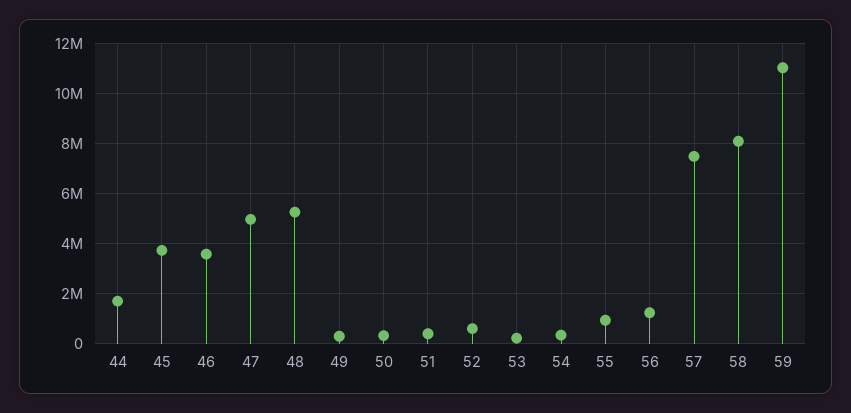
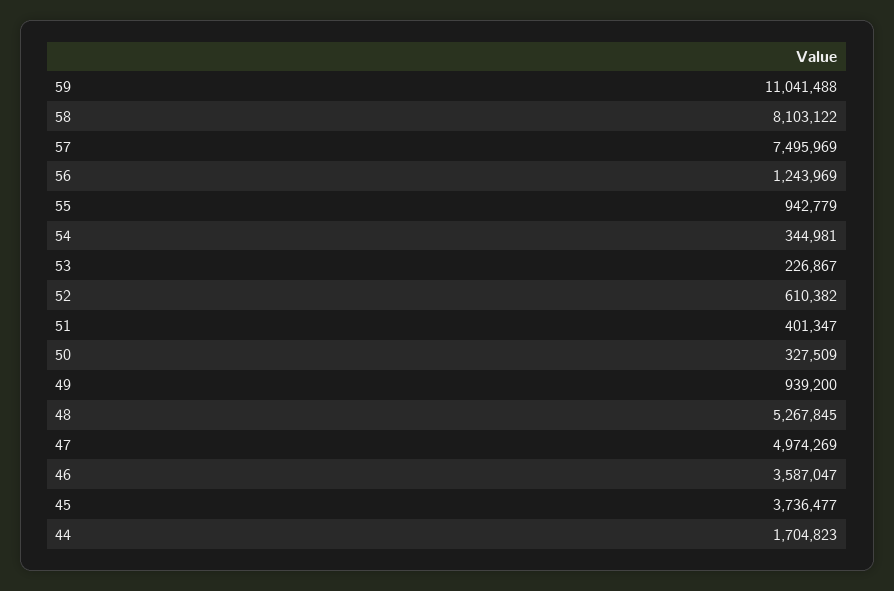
  {
    "44": 1704823,
    "45": 3736477,
    "46": 3587047,
    "47": 4974269,
    "48": 5267845,
-   "49": 250000,
+   "49": 939200,
    "50": 327509,
    "51": 401347,
    "52": 610382,
    "53": 226867,
    "54": 344981,
    "55": 942779,
    "56": 1243969,
    "57": 7495969,
    "58": 8103122,
    "59": 11041488
  }

